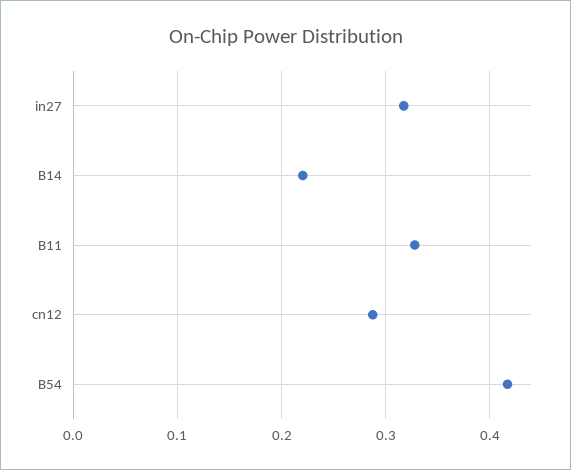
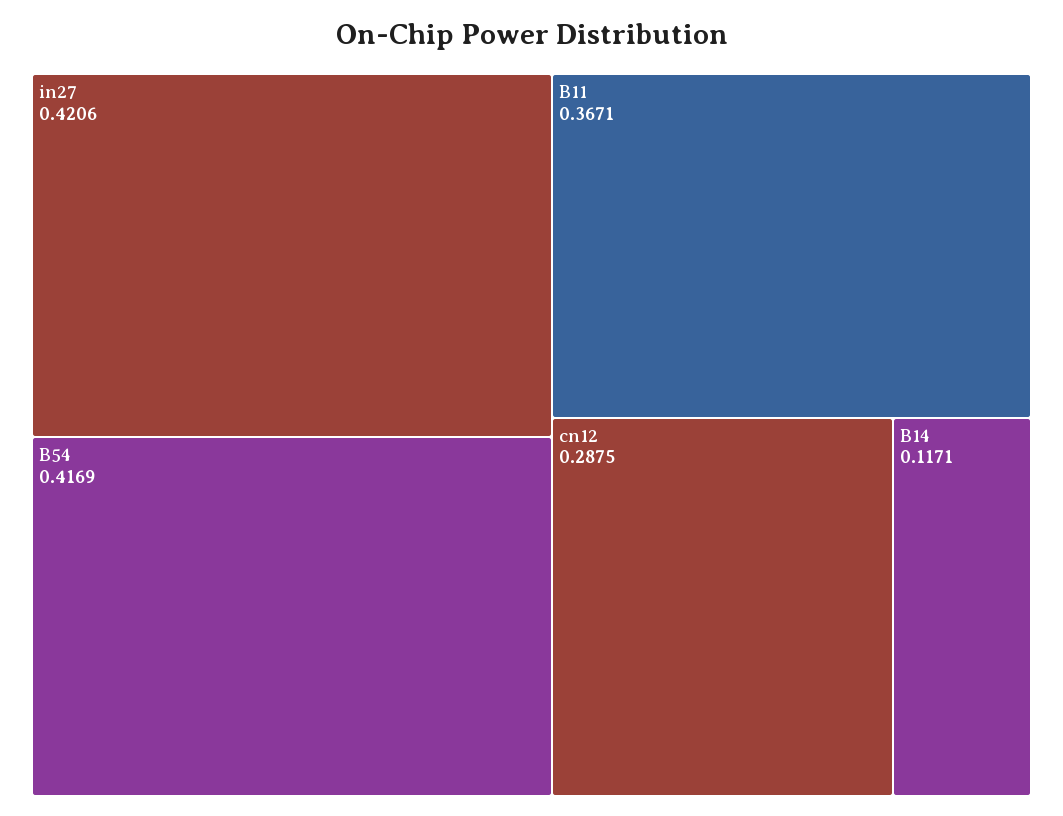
  {
-   "in27": 0.32,
+   "in27": 0.4206,
-   "B14": 0.22,
+   "B14": 0.1171,
-   "B11": 0.33,
+   "B11": 0.3671,
    "cn12": 0.2875,
    "B54": 0.4169
  }

